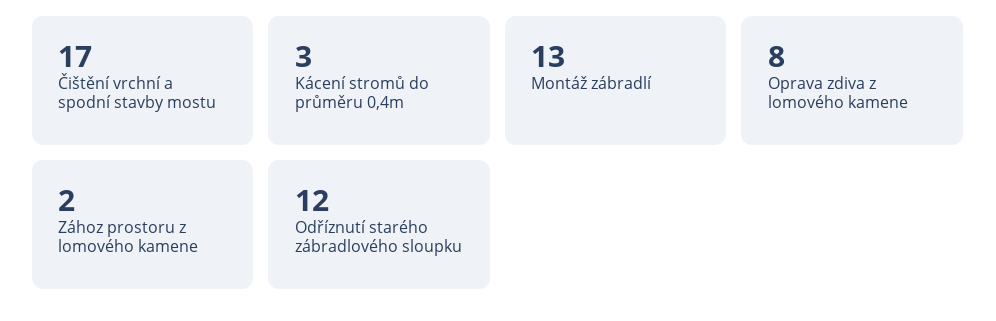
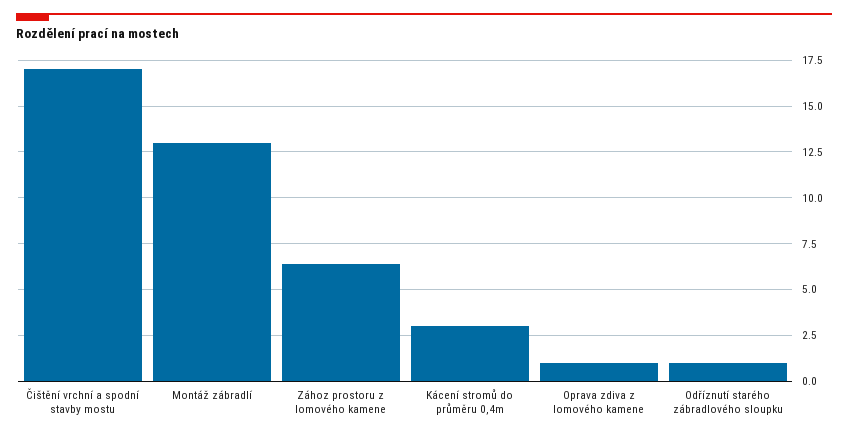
  {
    "Čištění vrchní a spodní stavby mostu": 17,
    "Kácení stromů do průměru 0,4m": 3,
    "Montáž zábradlí": 13,
-   "Oprava zdiva z lomového kamene": 8,
+   "Oprava zdiva z lomového kamene": 1,
-   "Zához prostoru z lomového kamene": 2,
+   "Zához prostoru z lomového kamene": 6.5,
-   "Odříznutí starého zábradlového sloupku": 12
+   "Odříznutí starého zábradlového sloupku": 1
  }

